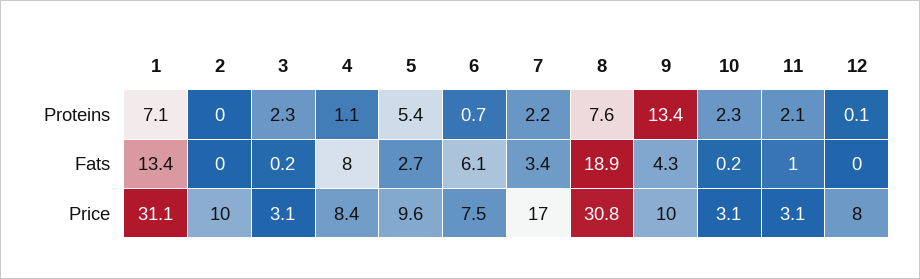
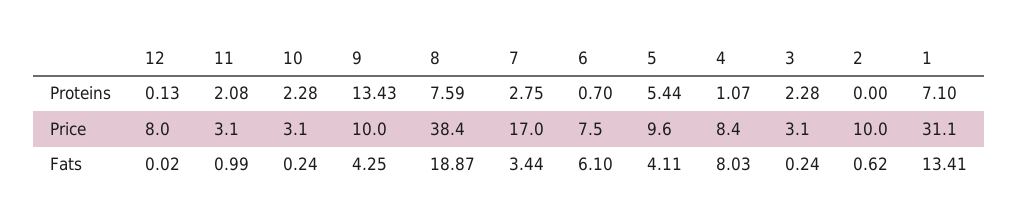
  {
    "1": {
      "Proteins": 7.1,
      "Fats": 13.41,
      "Price": 31.1
    },
    "2": {
      "Proteins": 0,
-     "Fats": 0,
+     "Fats": 0.62,
      "Price": 10
    },
    "3": {
      "Proteins": 2.28,
      "Fats": 0.24,
      "Price": 3.1
    },
    "4": {
      "Proteins": 1.07,
      "Fats": 8.03,
      "Price": 8.4
    },
    "5": {
      "Proteins": 5.44,
-     "Fats": 2.7,
+     "Fats": 4.11,
      "Price": 9.6
    },
    "6": {
      "Proteins": 0.7,
      "Fats": 6.1,
      "Price": 7.5
    },
    "7": {
-     "Proteins": 2.2,
+     "Proteins": 2.75,
      "Fats": 3.44,
      "Price": 17
    },
    "8": {
      "Proteins": 7.59,
      "Fats": 18.87,
-     "Price": 30.8
+     "Price": 38.4
    },
    "9": {
      "Proteins": 13.43,
      "Fats": 4.25,
      "Price": 10
    },
    "10": {
      "Proteins": 2.28,
      "Fats": 0.24,
      "Price": 3.1
    },
    "11": {
      "Proteins": 2.08,
      "Fats": 0.99,
      "Price": 3.1
    },
    "12": {
      "Proteins": 0.13,
      "Fats": 0.02,
      "Price": 8
    }
  }

